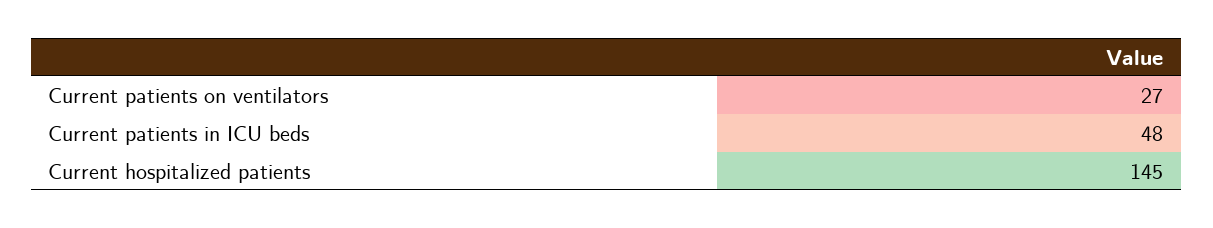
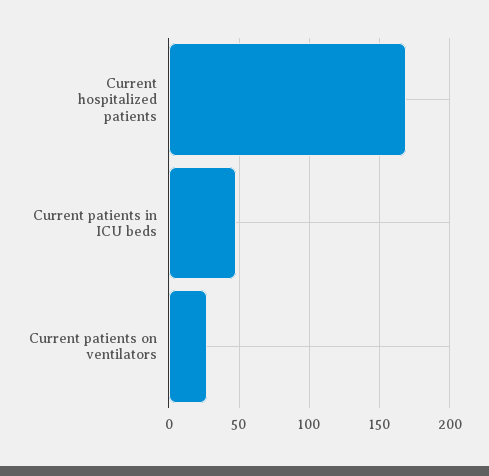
  {
    "Current patients on ventilators": 27,
    "Current patients in ICU beds": 48,
-   "Current hospitalized patients": 145
+   "Current hospitalized patients": 170
  }

